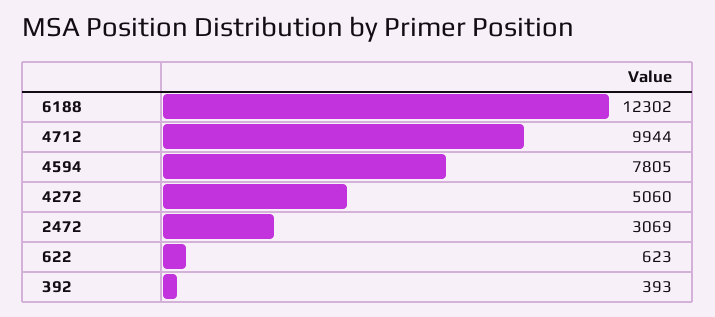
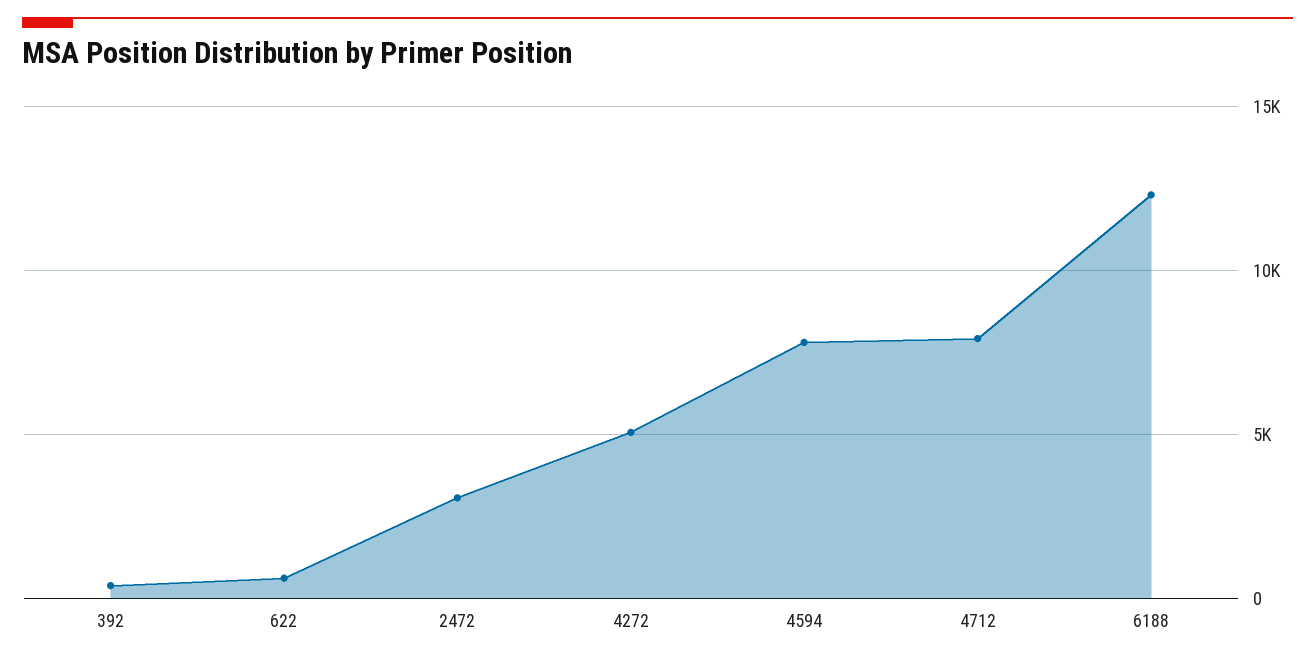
  {
    "6188": 12302,
-   "4712": 9944,
+   "4712": 8000,
    "4594": 7805,
    "4272": 5060,
    "2472": 3069,
    "622": 623,
    "392": 393
  }

